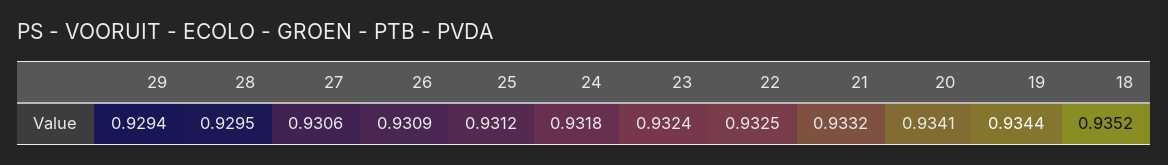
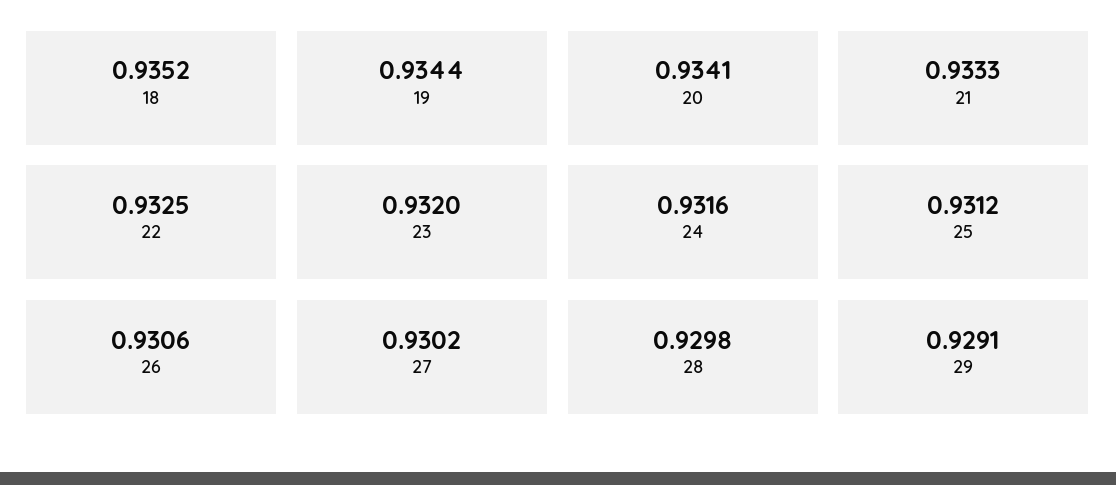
  {
-   "29": 0.9294,
+   "29": 0.9291,
-   "28": 0.9295,
+   "28": 0.9298,
-   "27": 0.9306,
+   "27": 0.9302,
-   "26": 0.9309,
+   "26": 0.9306,
    "25": 0.9312,
-   "24": 0.9318,
+   "24": 0.9316,
-   "23": 0.9324,
+   "23": 0.932,
    "22": 0.9325,
-   "21": 0.9332,
+   "21": 0.9333,
    "20": 0.9341,
    "19": 0.9344,
    "18": 0.9352
  }

